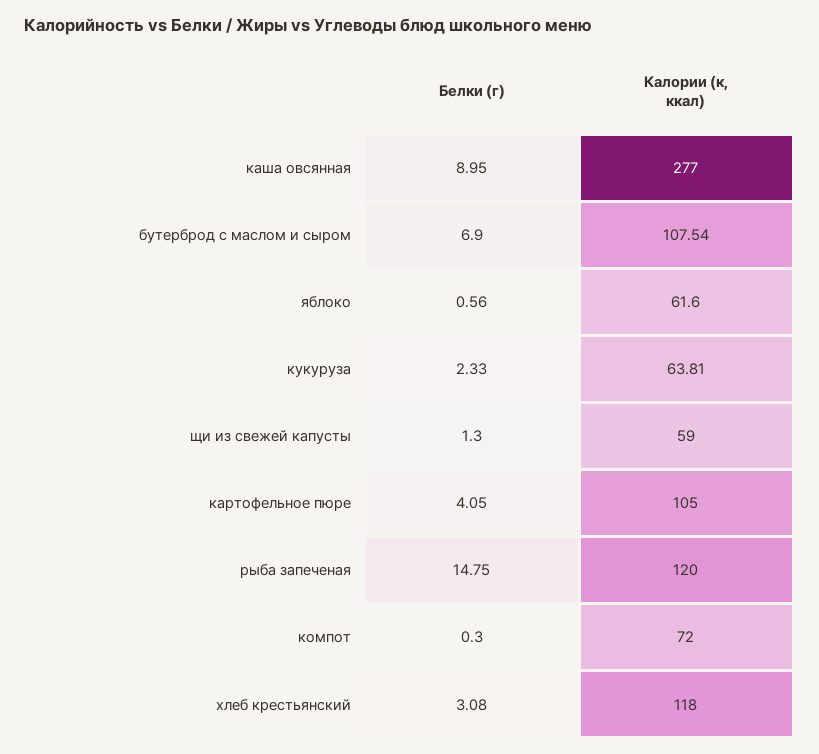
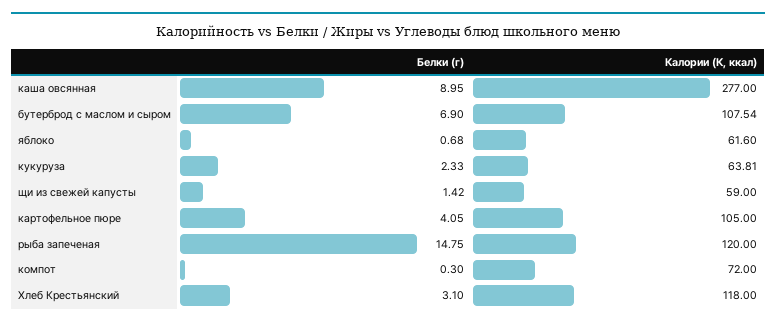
  {
    "Белки (г)": {
      "каша овсянная": 8.95,
      "бутерброд с маслом и сыром": 6.9,
-     "яблоко": 0.56,
+     "яблоко": 0.68,
      "кукуруза": 2.33,
-     "щи из свежей капусты": 1.3,
+     "щи из свежей капусты": 1.42,
      "картофельное пюре": 4.05,
      "рыба запеченая": 14.75,
      "компот": 0.3,
-     "хлеб крестьянский": 3.08
+     "хлеб крестьянский": 3.1
    },
    "Калории (к, ккал)": {
      "каша овсянная": 277,
      "бутерброд с маслом и сыром": 107.54,
      "яблоко": 61.6,
      "кукуруза": 63.81,
      "щи из свежей капусты": 59,
      "картофельное пюре": 105,
      "рыба запеченая": 120,
      "компот": 72,
      "хлеб крестьянский": 118
    }
  }

